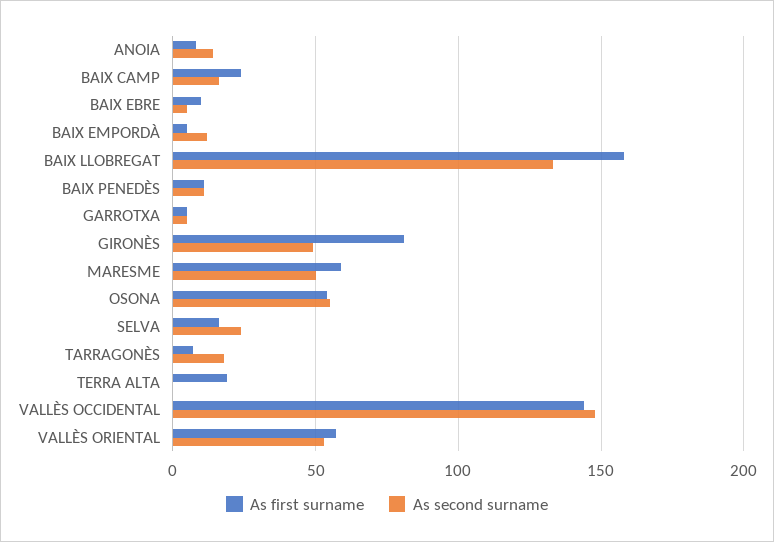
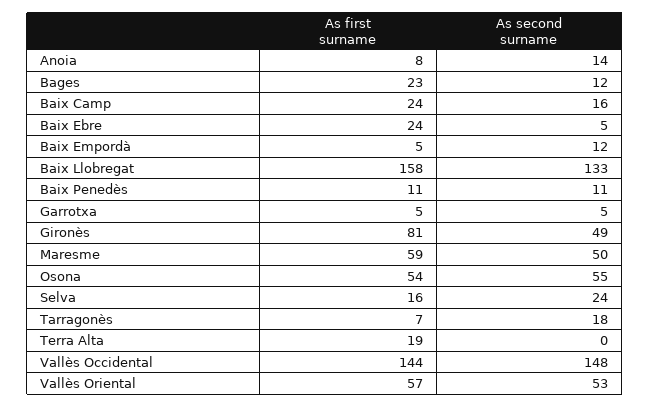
  {
    "As first surname": {
      "ANOIA": 8,
      "BAIX CAMP": 24,
-     "BAIX EBRE": 10,
+     "BAIX EBRE": 24,
      "BAIX EMPORDÀ": 5,
      "BAIX LLOBREGAT": 158,
      "BAIX PENEDÈS": 11,
      "GARROTXA": 5,
      "GIRONÈS": 81,
      "MARESME": 59,
      "OSONA": 54,
      "SELVA": 16,
      "TARRAGONÈS": 7,
      "TERRA ALTA": 19,
      "VALLÈS OCCIDENTAL": 144,
-     "VALLÈS ORIENTAL": 57
+     "VALLÈS ORIENTAL": 57,
+     "Bages": 23
    },
    "As second surname": {
      "ANOIA": 14,
      "BAIX CAMP": 16,
      "BAIX EBRE": 5,
      "BAIX EMPORDÀ": 12,
      "BAIX LLOBREGAT": 133,
      "BAIX PENEDÈS": 11,
      "GARROTXA": 5,
      "GIRONÈS": 49,
      "MARESME": 50,
      "OSONA": 55,
      "SELVA": 24,
      "TARRAGONÈS": 18,
      "TERRA ALTA": 0,
      "VALLÈS OCCIDENTAL": 148,
-     "VALLÈS ORIENTAL": 53
+     "VALLÈS ORIENTAL": 53,
+     "Bages": 12
    }
  }

